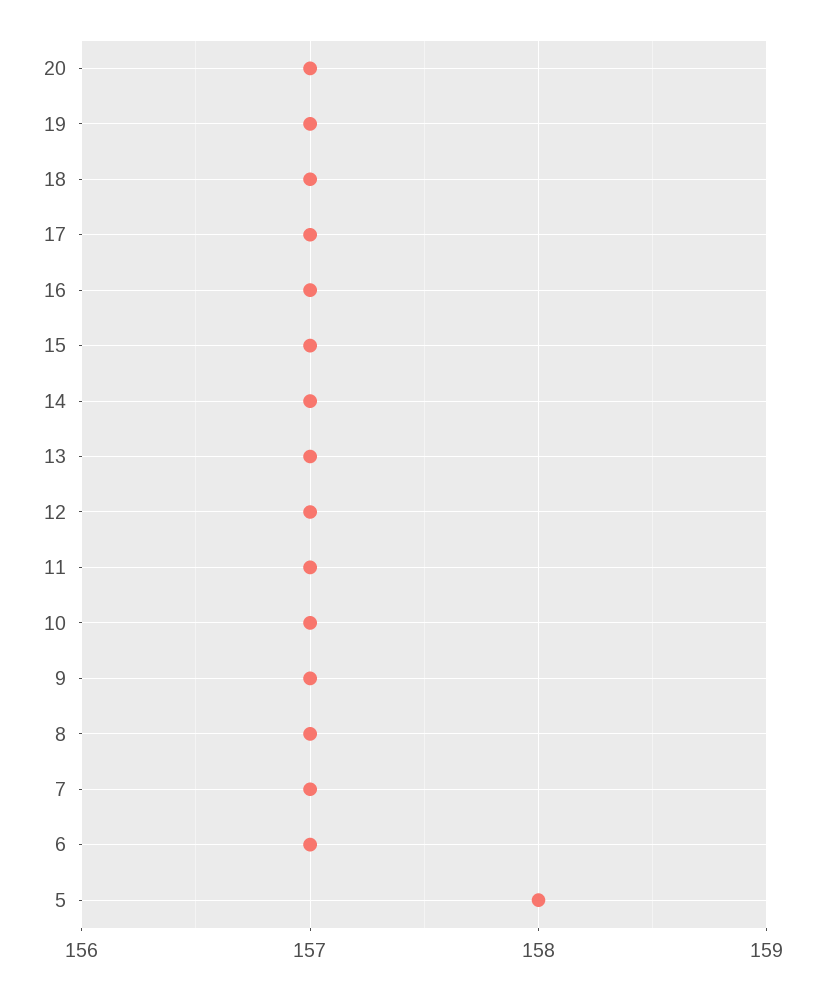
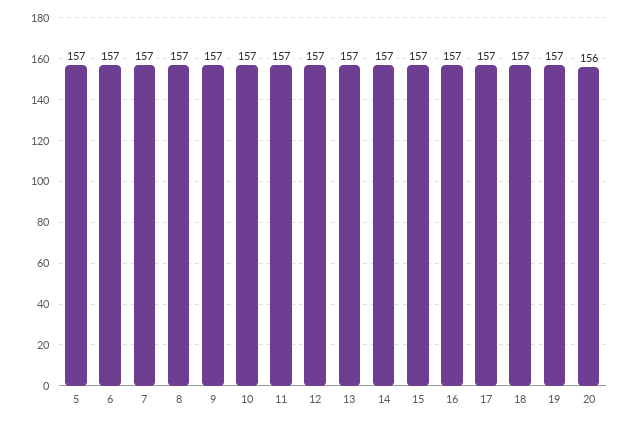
  {
-   "20": 157,
+   "20": 156,
    "19": 157,
    "18": 157,
    "17": 157,
    "16": 157,
    "15": 157,
    "14": 157,
    "13": 157,
    "12": 157,
    "11": 157,
    "10": 157,
    "9": 157,
    "8": 157,
    "7": 157,
    "6": 157,
-   "5": 158
+   "5": 157
  }

